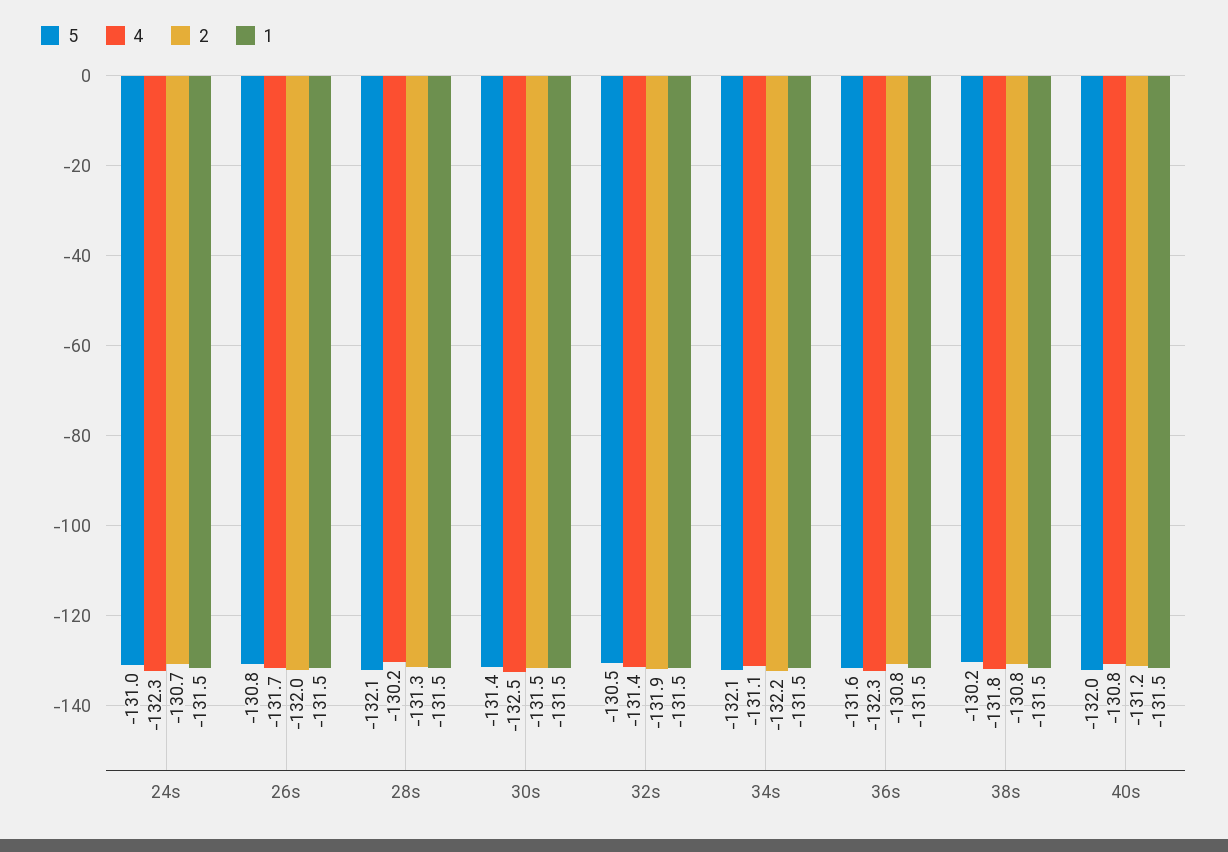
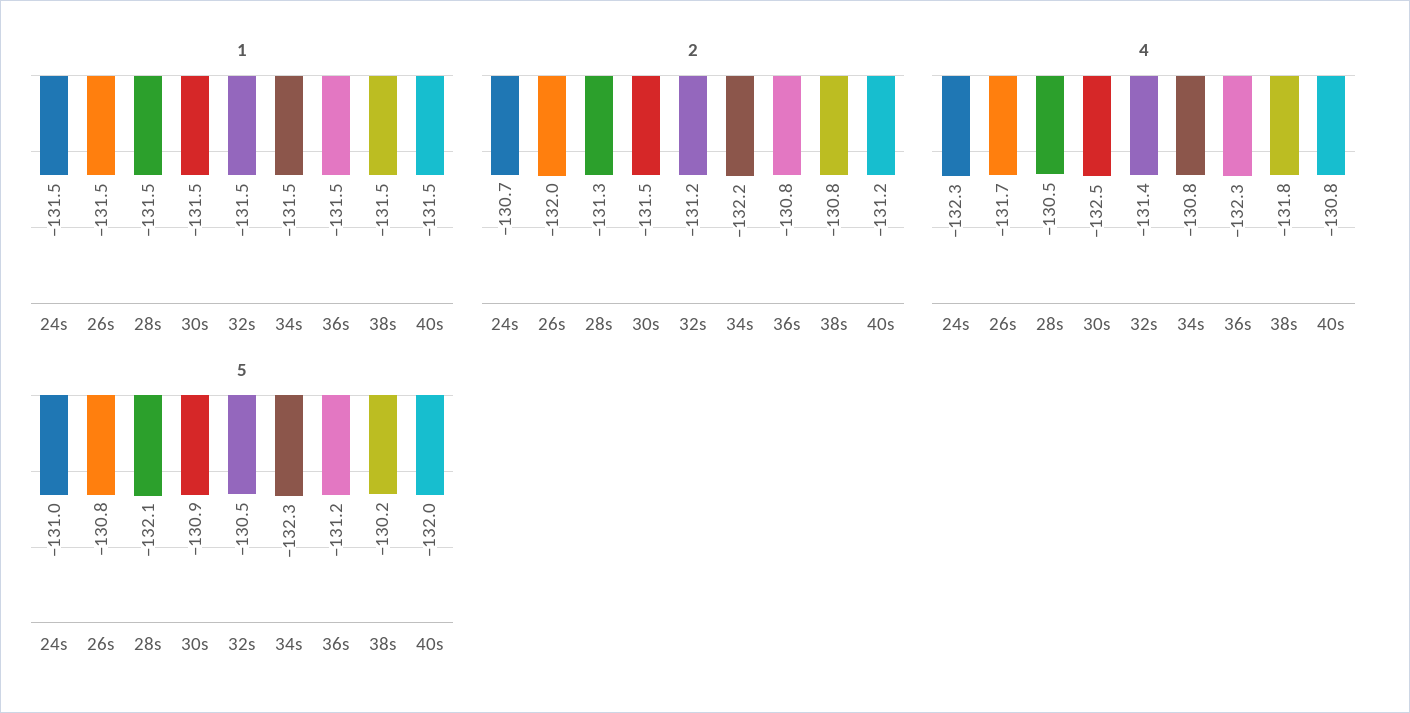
  {
    "5": {
      "24s": -131,
      "26s": -130.8,
      "28s": -132.1,
-     "30s": -131.4,
+     "30s": -130.9,
      "32s": -130.5,
-     "34s": -132.1,
+     "34s": -132.3,
-     "36s": -131.6,
+     "36s": -131.2,
      "38s": -130.2,
      "40s": -132
    },
    "4": {
      "24s": -132.3,
      "26s": -131.7,
-     "28s": -130.2,
+     "28s": -130.5,
      "30s": -132.5,
      "32s": -131.4,
-     "34s": -131.1,
+     "34s": -130.8,
      "36s": -132.3,
      "38s": -131.8,
      "40s": -130.8
    },
    "2": {
      "24s": -130.7,
      "26s": -132,
      "28s": -131.3,
      "30s": -131.5,
-     "32s": -131.9,
+     "32s": -131.2,
      "34s": -132.2,
      "36s": -130.8,
      "38s": -130.8,
      "40s": -131.2
    },
    "1": {
      "24s": -131.5,
      "26s": -131.5,
      "28s": -131.5,
      "30s": -131.5,
      "32s": -131.5,
      "34s": -131.5,
      "36s": -131.5,
      "38s": -131.5,
      "40s": -131.5
    }
  }

